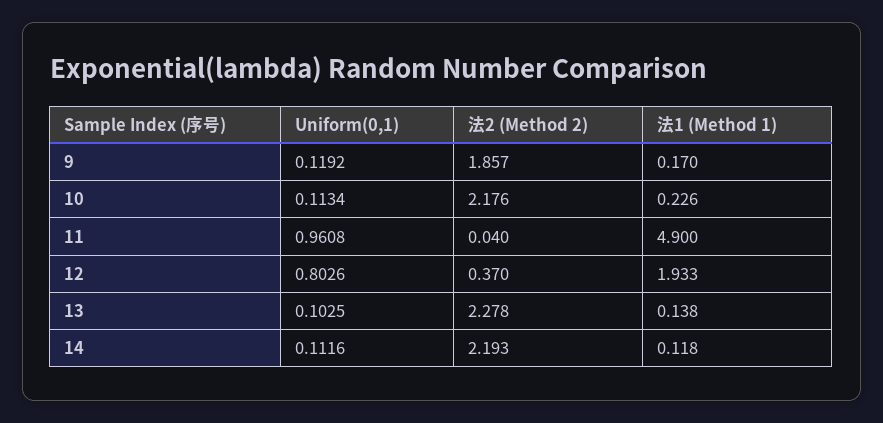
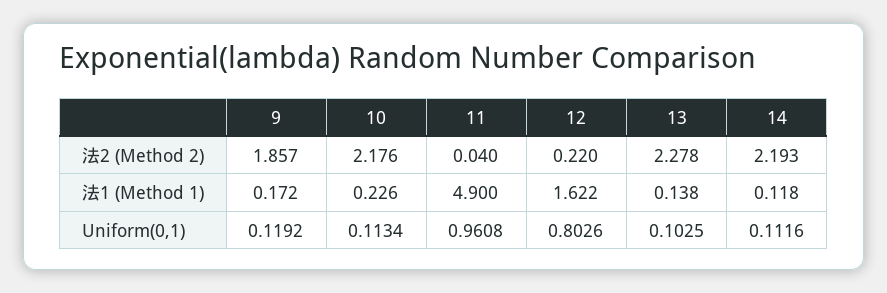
  {
    "Uniform(0,1)": {
      "9": 0.1192,
      "10": 0.1134,
      "11": 0.9608,
      "12": 0.8026,
      "13": 0.1025,
      "14": 0.1116
    },
    "法2 (Method 2)": {
      "9": 1.857,
      "10": 2.176,
      "11": 0.04,
-     "12": 0.37,
+     "12": 0.22,
      "13": 2.278,
      "14": 2.193
    },
    "法1 (Method 1)": {
-     "9": 0.17,
+     "9": 0.172,
      "10": 0.226,
      "11": 4.9,
-     "12": 1.933,
+     "12": 1.622,
      "13": 0.138,
      "14": 0.118
    }
  }

